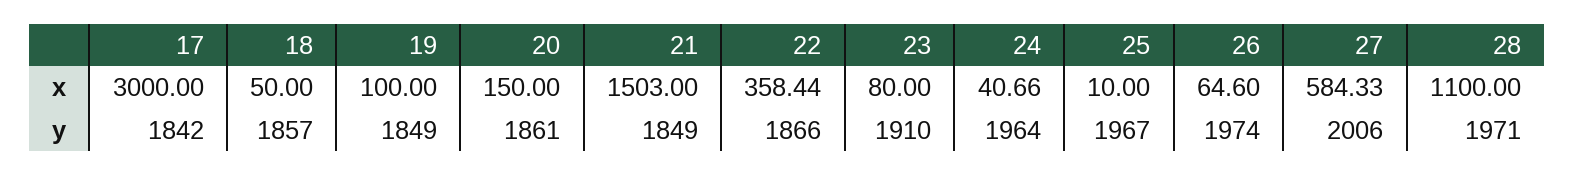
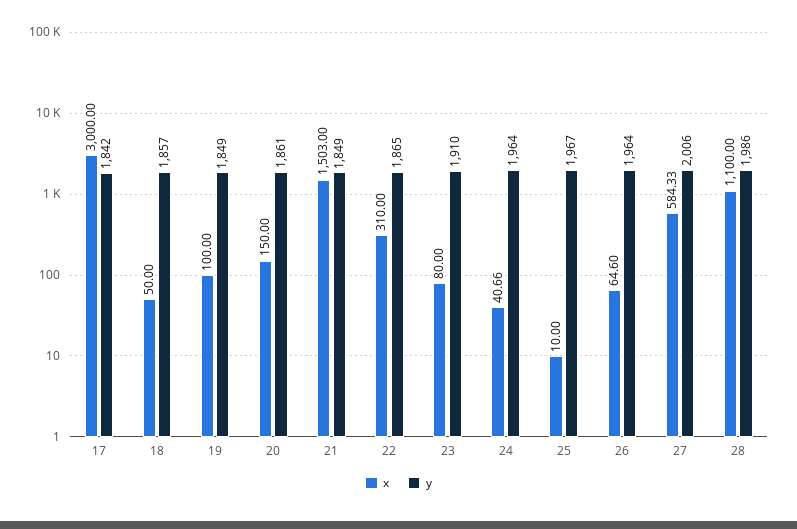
  {
    "x": {
      "17": 3000,
      "18": 50,
      "19": 100,
      "20": 150,
      "21": 1503,
-     "22": 358.44,
+     "22": 310,
      "23": 80,
      "24": 40.66,
      "25": 10,
      "26": 64.6,
      "27": 584.33,
      "28": 1100
    },
    "y": {
      "17": 1842,
      "18": 1857,
      "19": 1849,
      "20": 1861,
      "21": 1849,
-     "22": 1866,
+     "22": 1865,
      "23": 1910,
      "24": 1964,
      "25": 1967,
-     "26": 1974,
+     "26": 1964,
      "27": 2006,
-     "28": 1971
+     "28": 1986
    }
  }

